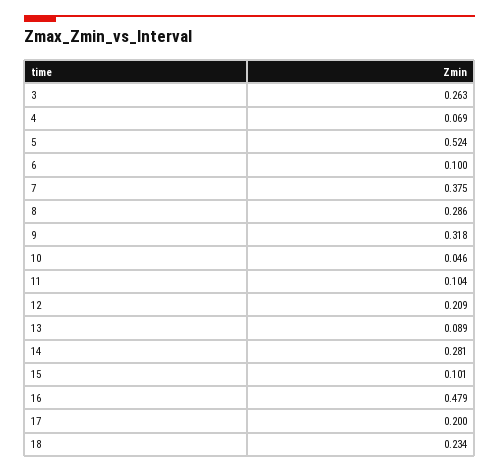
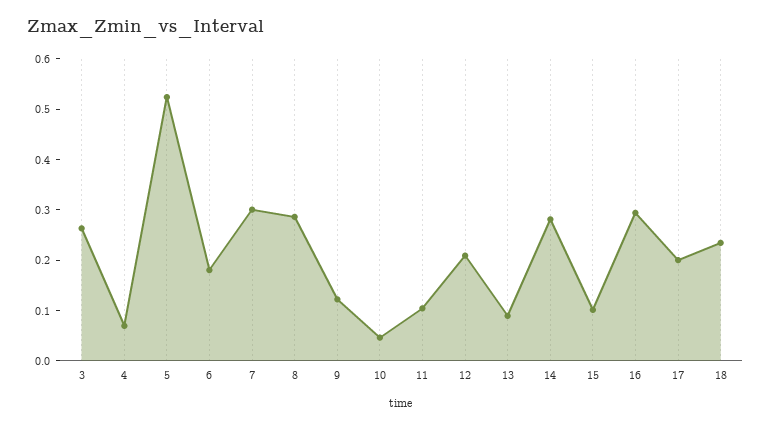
  {
    "3": 0.263,
    "4": 0.069,
    "5": 0.524,
-   "6": 0.1,
+   "6": 0.18,
-   "7": 0.375,
+   "7": 0.3,
    "8": 0.286,
-   "9": 0.318,
+   "9": 0.12,
    "10": 0.046,
    "11": 0.104,
    "12": 0.209,
    "13": 0.089,
    "14": 0.281,
    "15": 0.101,
-   "16": 0.479,
+   "16": 0.3,
    "17": 0.2,
    "18": 0.234
  }

